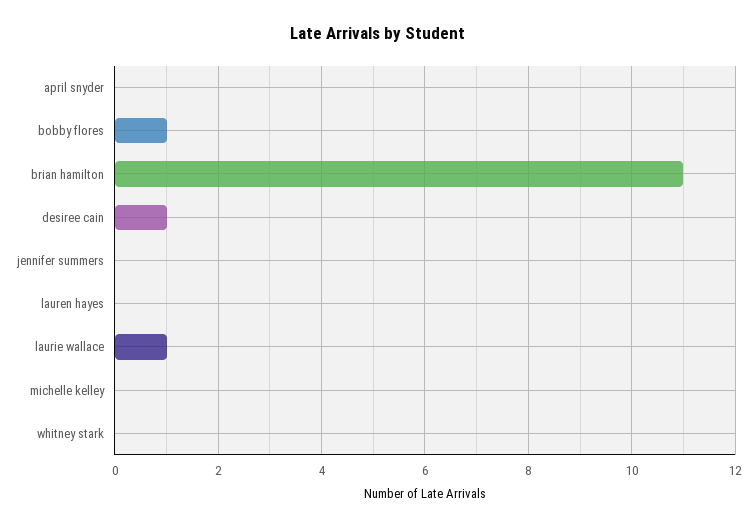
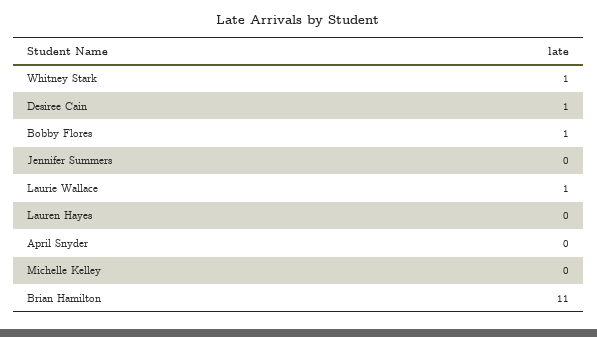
  {
    "april snyder": 0,
    "bobby flores": 1,
    "brian hamilton": 11,
    "desiree cain": 1,
    "jennifer summers": 0,
    "lauren hayes": 0,
    "laurie wallace": 1,
    "michelle kelley": 0,
-   "whitney stark": 0
+   "whitney stark": 1
  }

